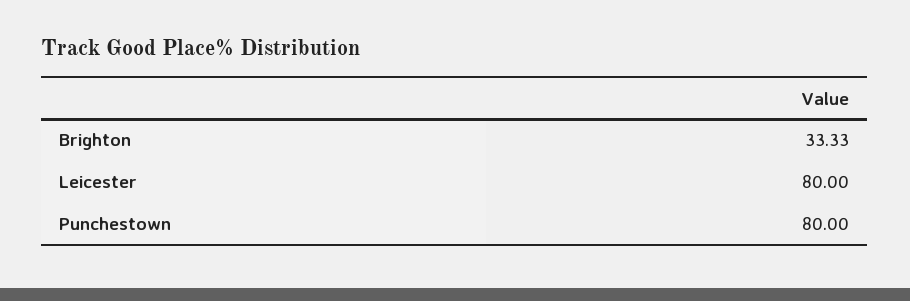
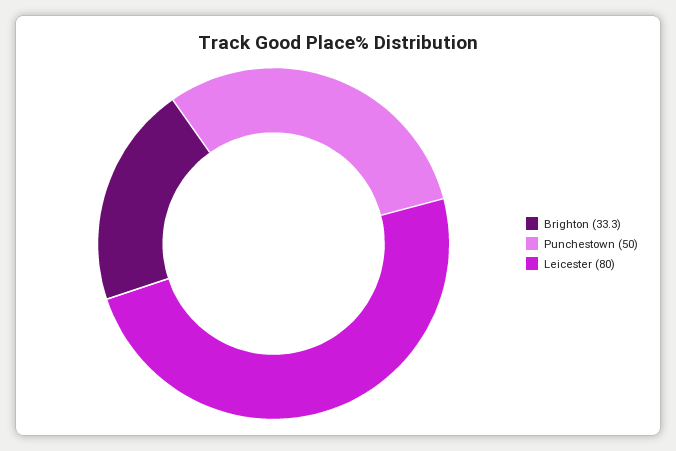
  {
    "Brighton": 33.33,
    "Leicester": 80,
-   "Punchestown": 80
+   "Punchestown": 50
  }

